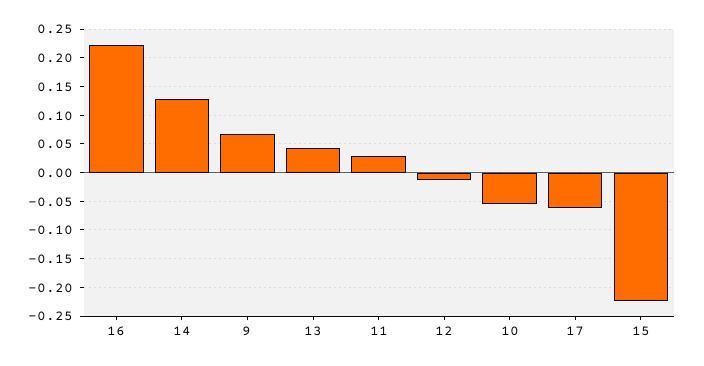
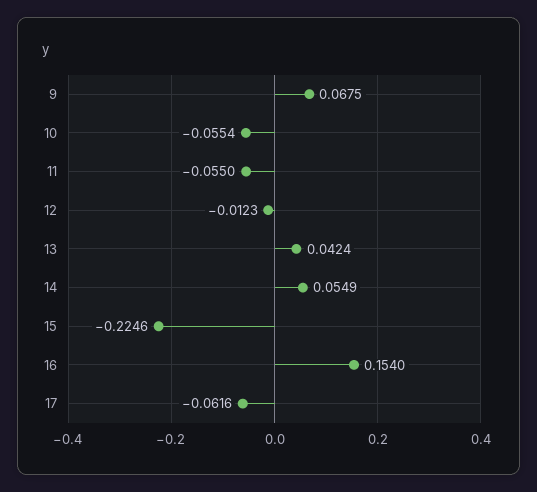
  {
-   "16": 0.225,
+   "16": 0.154,
-   "14": 0.125,
+   "14": 0.0549,
    "9": 0.0675,
    "13": 0.0424,
-   "11": 0.025,
+   "11": -0.055,
    "12": -0.0123,
    "10": -0.0554,
    "17": -0.0616,
    "15": -0.2246
  }

